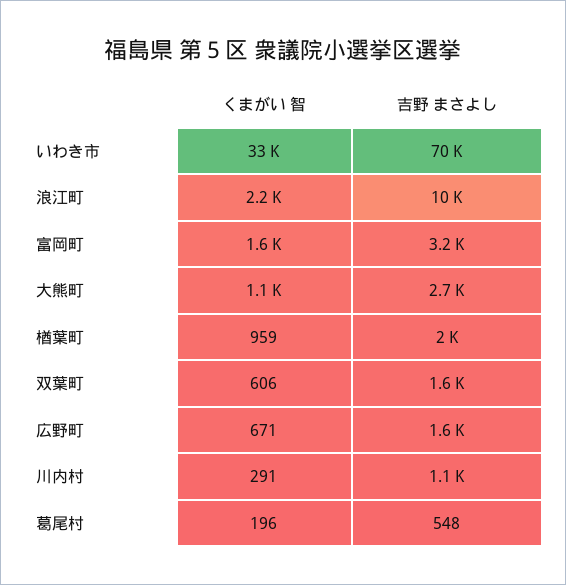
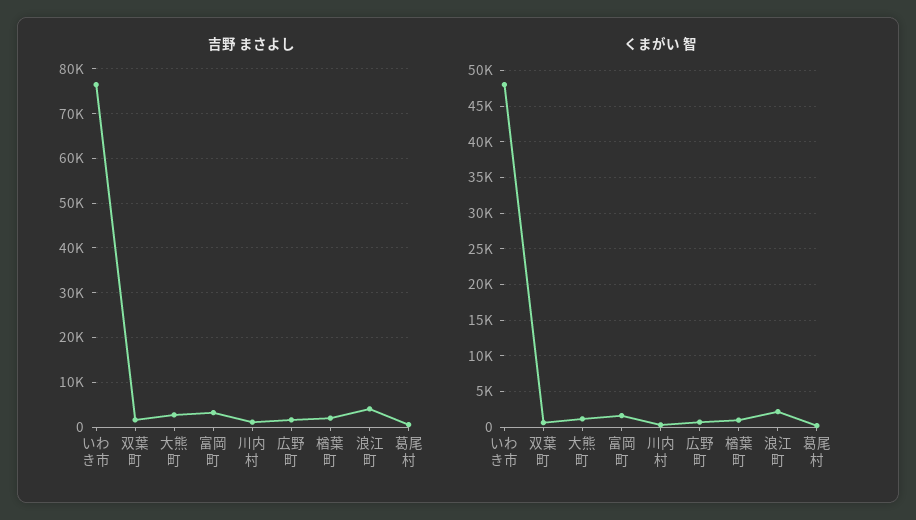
  {
    "くまがい 智": {
-     "いわき市": 33000,
+     "いわき市": 48000,
      "浪江町": 2200,
      "富岡町": 1600,
      "大熊町": 1100,
      "楢葉町": 959,
      "双葉町": 606,
      "広野町": 671,
      "川内村": 291,
      "葛尾村": 196
    },
    "吉野 まさよし": {
-     "いわき市": 70000,
+     "いわき市": 76000,
-     "浪江町": 10000,
+     "浪江町": 4000,
      "富岡町": 3200,
      "大熊町": 2700,
      "楢葉町": 2000,
      "双葉町": 1600,
      "広野町": 1600,
      "川内村": 1100,
      "葛尾村": 548
    }
  }

